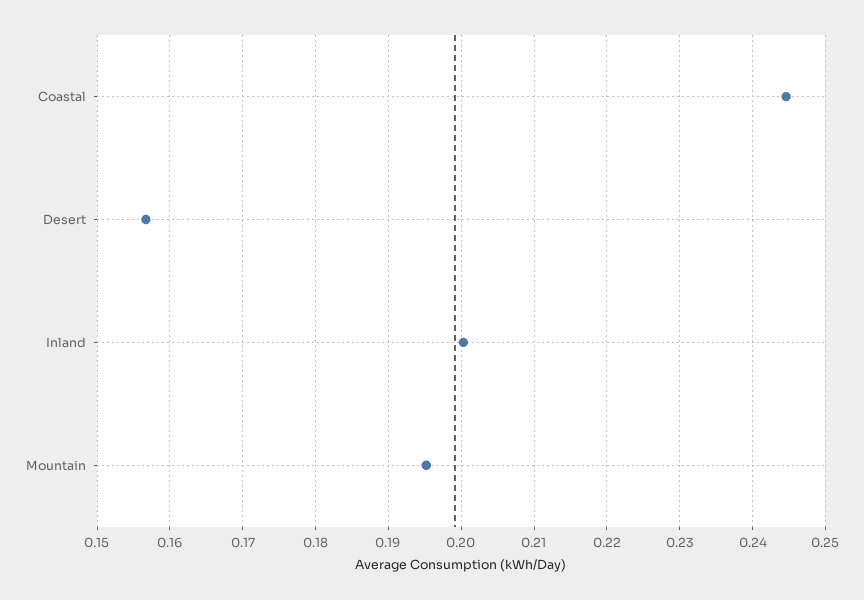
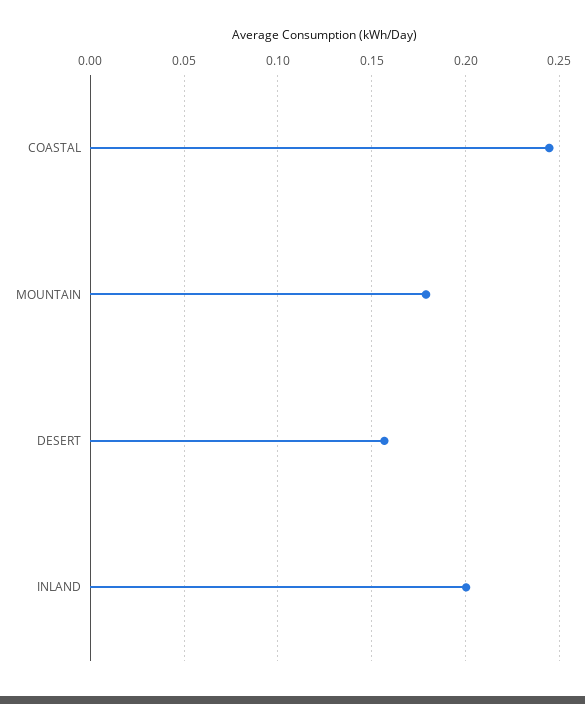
  {
    "Coastal": 0.245,
    "Desert": 0.157,
    "Inland": 0.2,
-   "Mountain": 0.195
+   "Mountain": 0.18
  }

